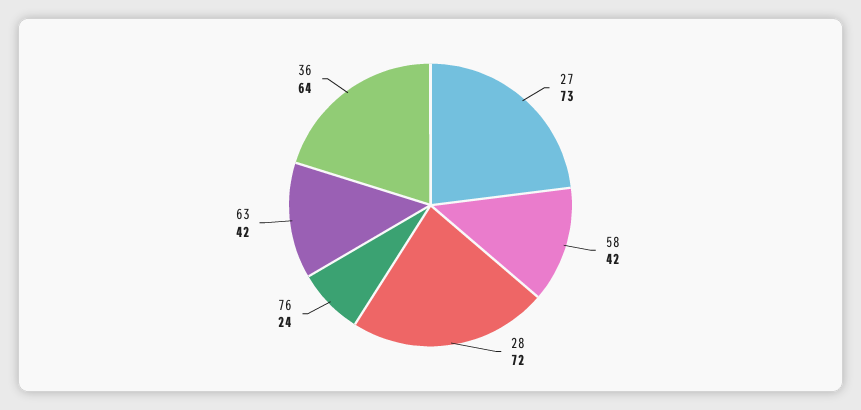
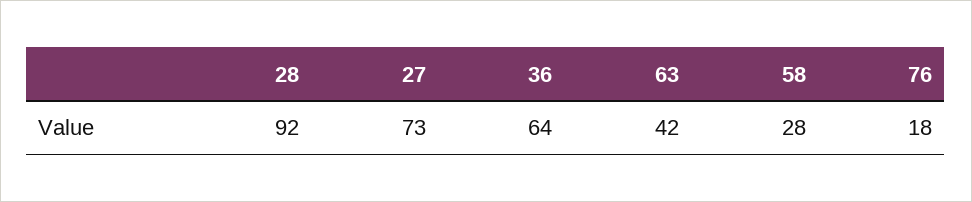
  {
    "27": 73,
-   "58": 42,
+   "58": 28,
-   "28": 72,
+   "28": 92,
-   "76": 24,
+   "76": 18,
    "63": 42,
    "36": 64
  }

